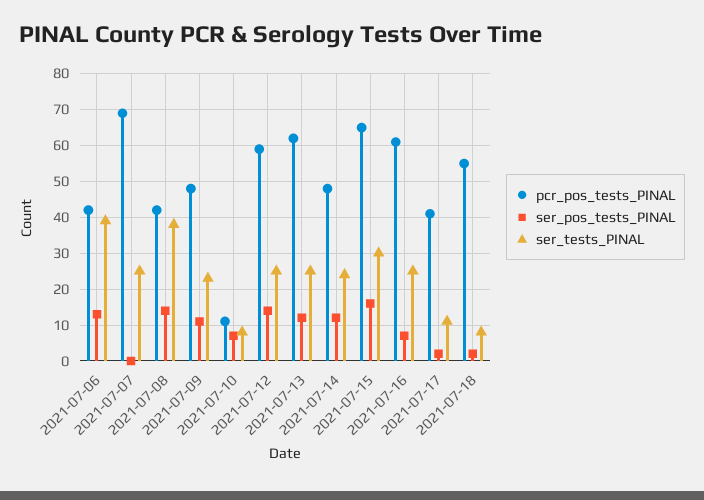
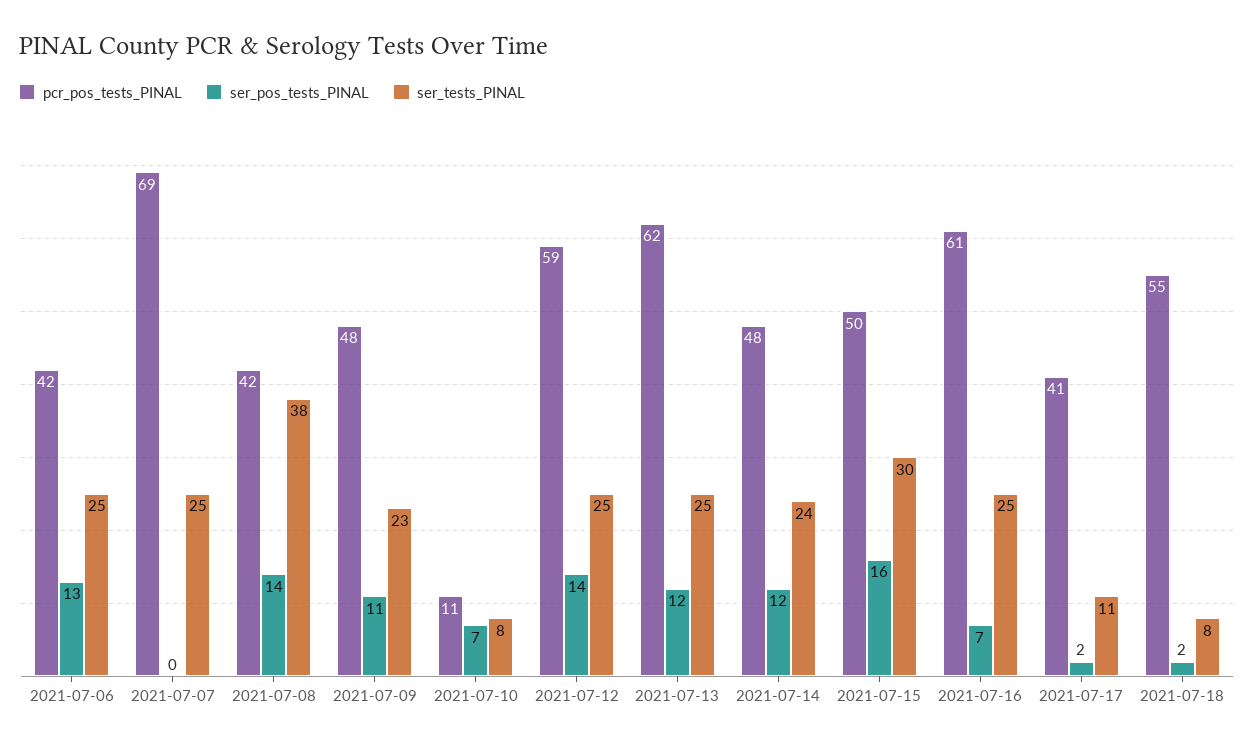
  {
    "pcr_pos_tests_PINAL": {
      "2021-07-06": 42,
      "2021-07-07": 69,
      "2021-07-08": 42,
      "2021-07-09": 48,
      "2021-07-10": 11,
      "2021-07-12": 59,
      "2021-07-13": 62,
      "2021-07-14": 48,
-     "2021-07-15": 65,
+     "2021-07-15": 50,
      "2021-07-16": 61,
      "2021-07-17": 41,
      "2021-07-18": 55
    },
    "ser_pos_tests_PINAL": {
      "2021-07-06": 13,
      "2021-07-07": 0,
      "2021-07-08": 14,
      "2021-07-09": 11,
      "2021-07-10": 7,
      "2021-07-12": 14,
      "2021-07-13": 12,
      "2021-07-14": 12,
      "2021-07-15": 16,
      "2021-07-16": 7,
      "2021-07-17": 2,
      "2021-07-18": 2
    },
    "ser_tests_PINAL": {
-     "2021-07-06": 40,
+     "2021-07-06": 25,
      "2021-07-07": 25,
      "2021-07-08": 38,
      "2021-07-09": 23,
      "2021-07-10": 8,
      "2021-07-12": 25,
      "2021-07-13": 25,
      "2021-07-14": 24,
      "2021-07-15": 30,
      "2021-07-16": 25,
      "2021-07-17": 11,
      "2021-07-18": 8
    }
  }

